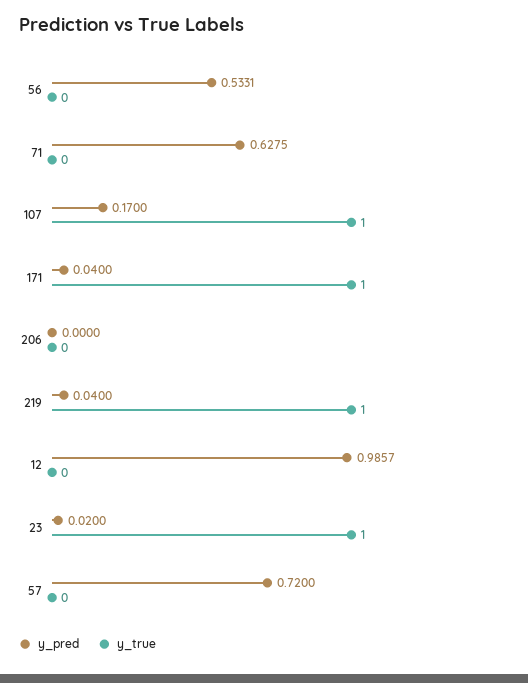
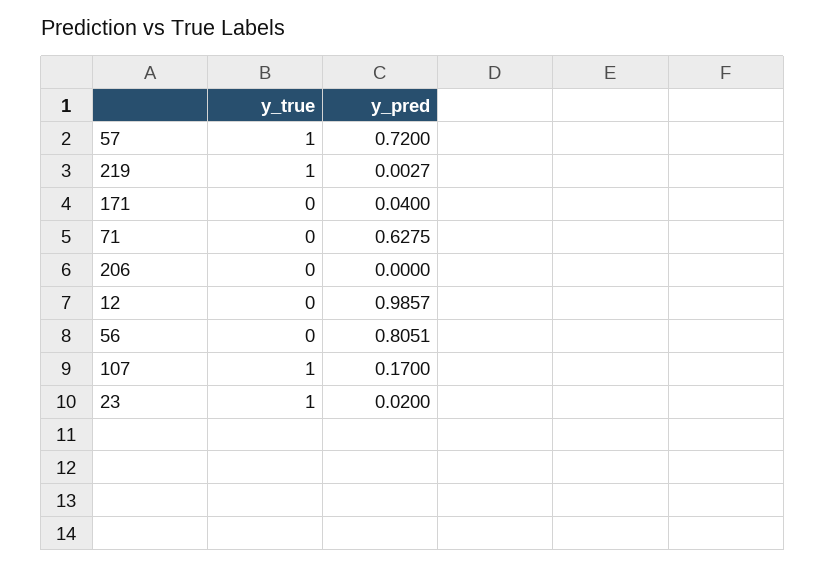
  {
    "y_pred": {
-     "56": 0.5331,
+     "56": 0.8051,
      "71": 0.6275,
      "107": 0.17,
      "171": 0.04,
      "206": 0,
-     "219": 0.04,
+     "219": 0.0027,
      "12": 0.9857,
      "23": 0.02,
      "57": 0.72
    },
    "y_true": {
      "56": 0,
      "71": 0,
      "107": 1,
-     "171": 1,
+     "171": 0,
      "206": 0,
      "219": 1,
      "12": 0,
      "23": 1,
-     "57": 0
+     "57": 1
    }
  }

